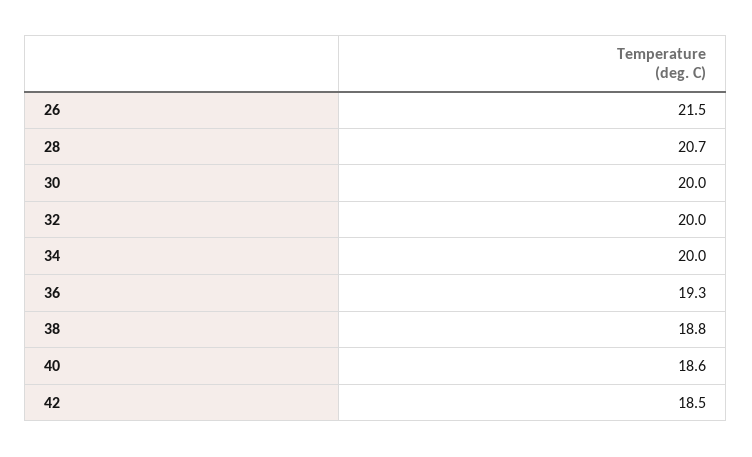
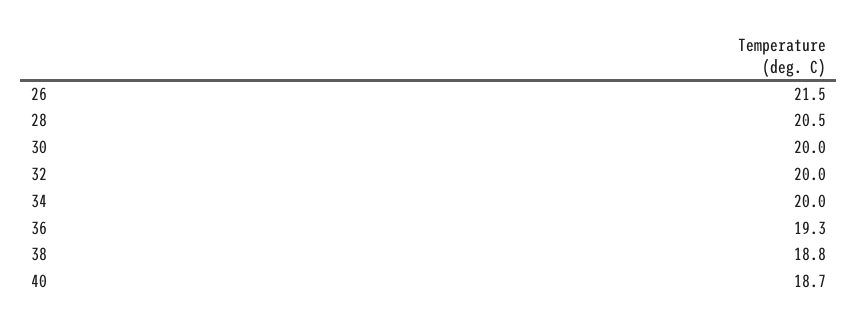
  {
    "26": 21.5,
-   "28": 20.7,
+   "28": 20.5,
    "30": 20,
    "32": 20,
    "34": 20,
    "36": 19.3,
    "38": 18.8,
-   "40": 18.6,
+   "40": 18.7
-   "42": 18.5
  }

